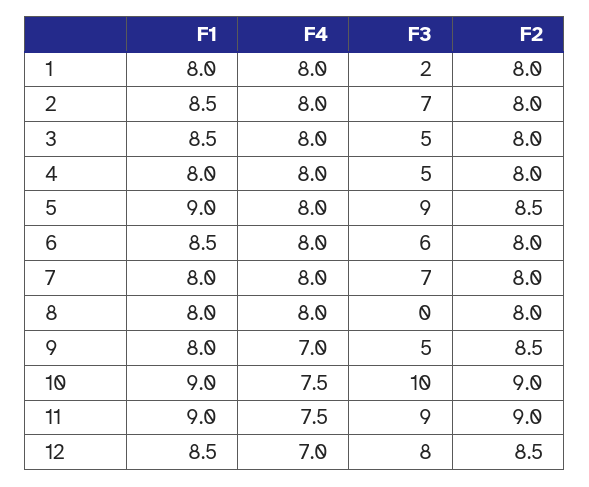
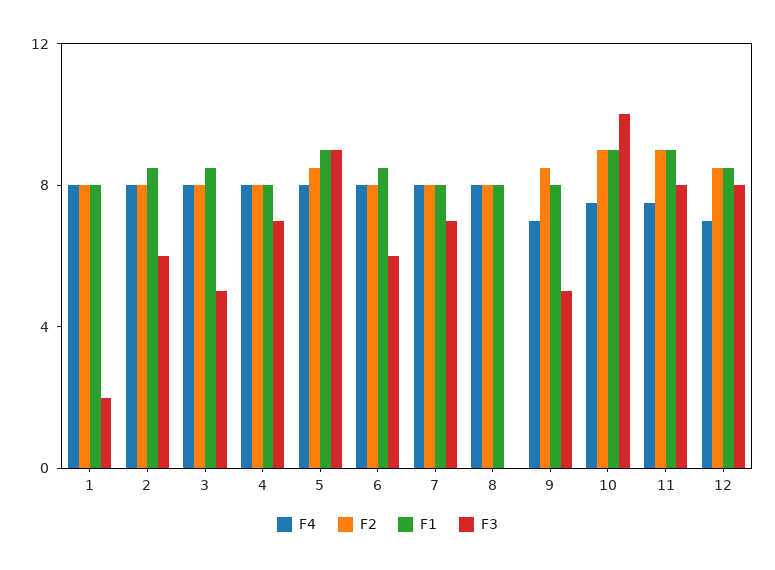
  {
    "F1": {
      "1": 8,
      "2": 8.5,
      "3": 8.5,
      "4": 8,
      "5": 9,
      "6": 8.5,
      "7": 8,
      "8": 8,
      "9": 8,
      "10": 9,
      "11": 9,
      "12": 8.5
    },
    "F4": {
      "1": 8,
      "2": 8,
      "3": 8,
      "4": 8,
      "5": 8,
      "6": 8,
      "7": 8,
      "8": 8,
      "9": 7,
      "10": 7.5,
      "11": 7.5,
      "12": 7
    },
    "F3": {
      "1": 2,
-     "2": 7,
+     "2": 6,
      "3": 5,
-     "4": 5,
+     "4": 7,
      "5": 9,
      "6": 6,
      "7": 7,
      "8": 0,
      "9": 5,
      "10": 10,
-     "11": 9,
+     "11": 8,
      "12": 8
    },
    "F2": {
      "1": 8,
      "2": 8,
      "3": 8,
      "4": 8,
      "5": 8.5,
      "6": 8,
      "7": 8,
      "8": 8,
      "9": 8.5,
      "10": 9,
      "11": 9,
      "12": 8.5
    }
  }

